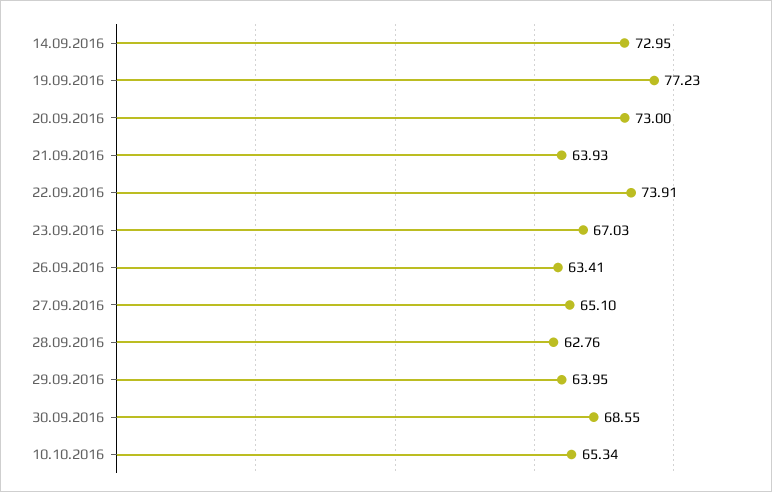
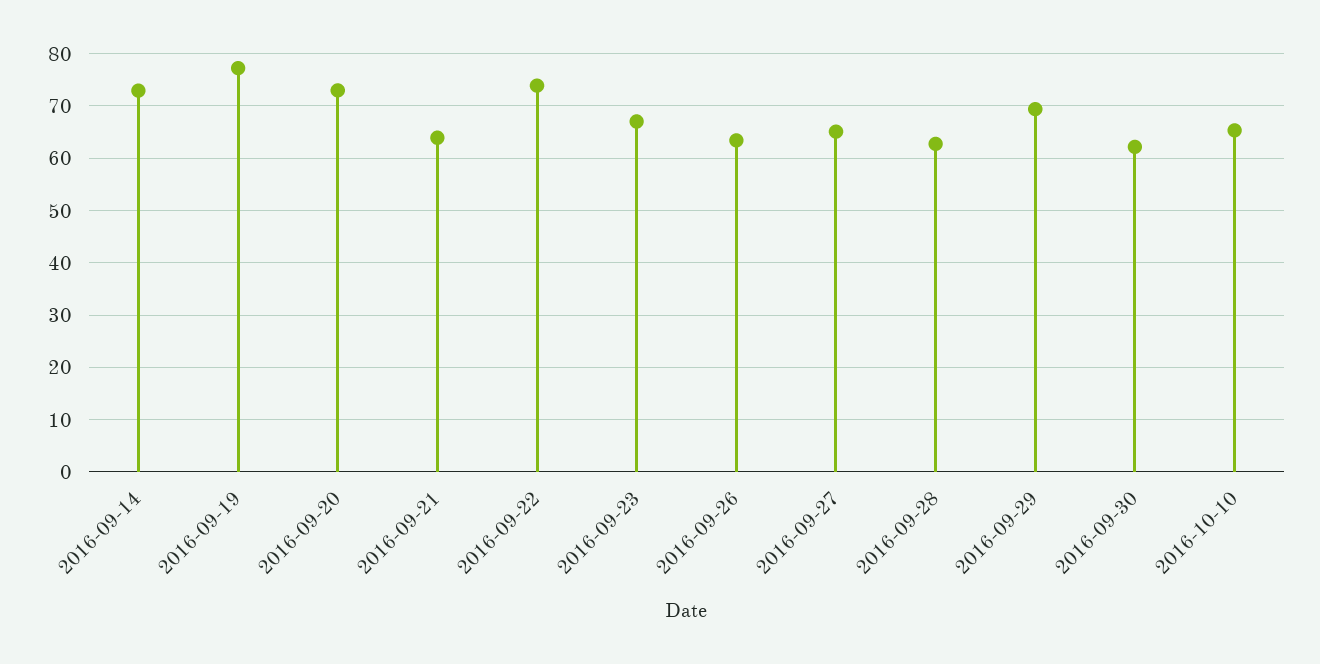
  {
    "14.09.2016": 72.95,
    "19.09.2016": 77.23,
    "20.09.2016": 73,
    "21.09.2016": 63.93,
    "22.09.2016": 73.91,
    "23.09.2016": 67.03,
    "26.09.2016": 63.41,
    "27.09.2016": 65.1,
    "28.09.2016": 62.76,
-   "29.09.2016": 63.95,
+   "29.09.2016": 70,
-   "30.09.2016": 68.55,
+   "30.09.2016": 62,
    "10.10.2016": 65.34
  }

